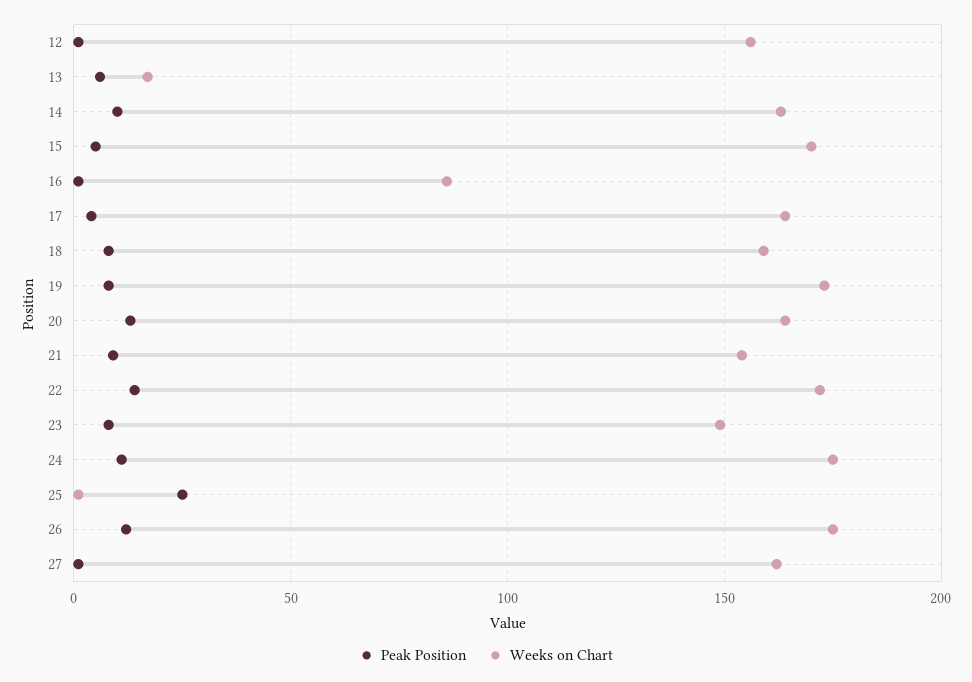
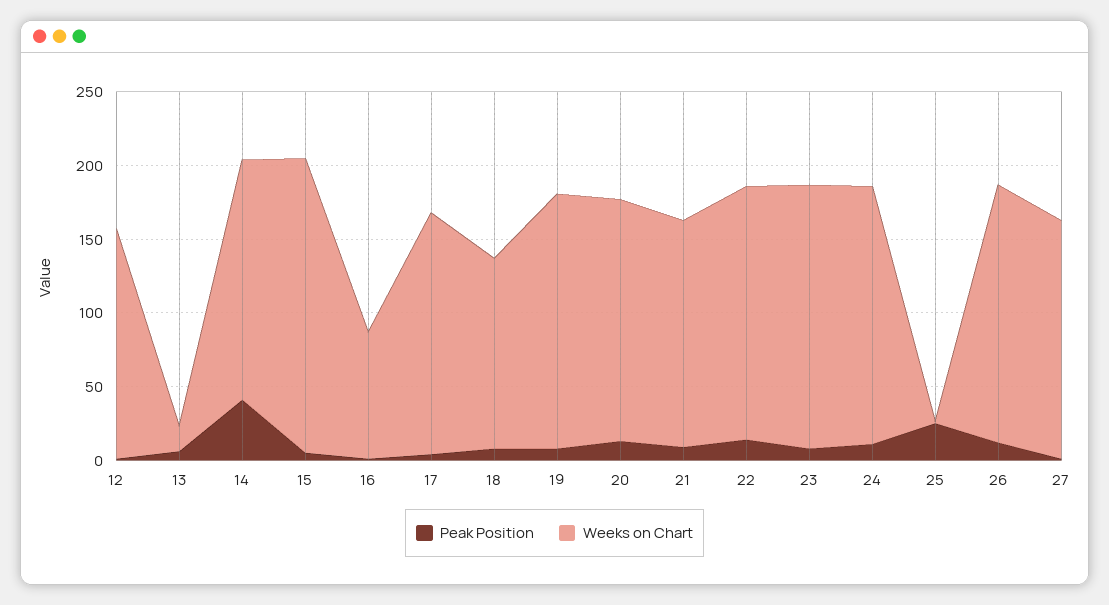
  {
    "Peak Position": {
      "12": 0,
      "13": 5,
-     "14": 10,
+     "14": 40,
      "15": 5,
      "16": 0,
      "17": 5,
      "18": 10,
      "19": 10,
      "20": 15,
      "21": 10,
      "22": 15,
      "23": 10,
      "24": 10,
      "25": 25,
      "26": 10,
      "27": 0
    },
    "Weeks on Chart": {
      "12": 155,
      "13": 15,
      "14": 165,
-     "15": 170,
+     "15": 200,
      "16": 85,
      "17": 165,
-     "18": 160,
+     "18": 130,
      "19": 175,
      "20": 165,
      "21": 155,
      "22": 170,
-     "23": 150,
+     "23": 180,
      "24": 175,
      "25": 0,
      "26": 175,
      "27": 160
    }
  }

